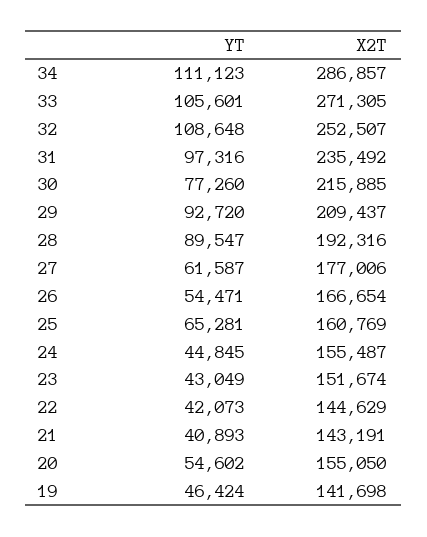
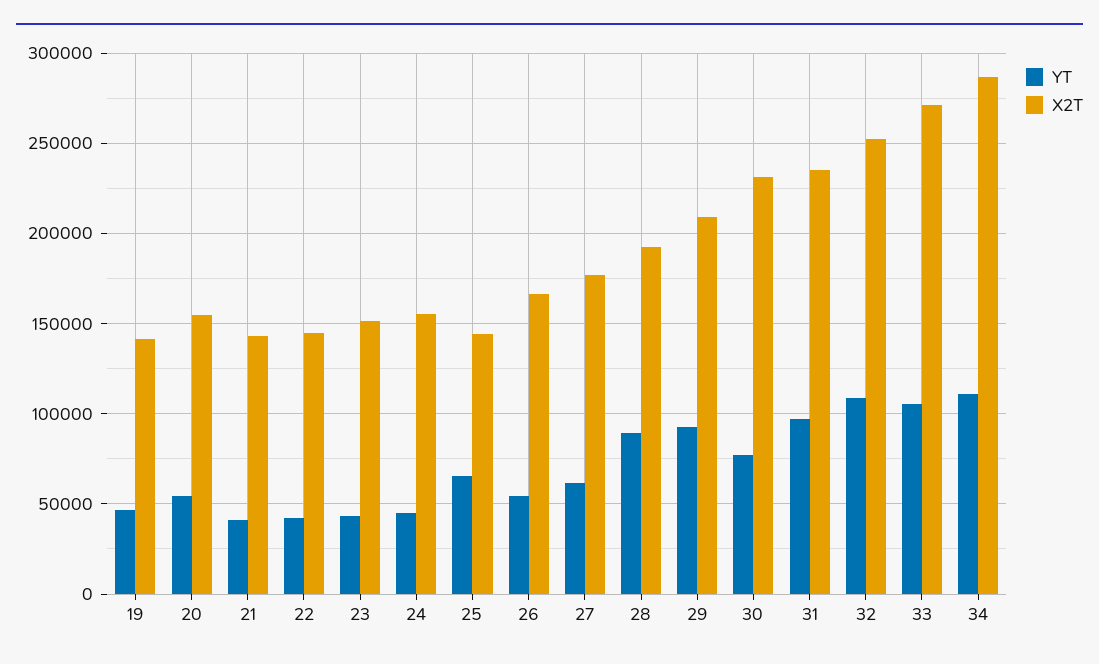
  {
    "YT": {
      "34": 111123,
      "33": 105601,
      "32": 108648,
      "31": 97316,
      "30": 77260,
      "29": 92720,
      "28": 89547,
      "27": 61587,
      "26": 54471,
      "25": 65281,
      "24": 44845,
      "23": 43049,
      "22": 42073,
      "21": 40893,
      "20": 54602,
      "19": 46424
    },
    "X2T": {
      "34": 286857,
      "33": 271305,
      "32": 252507,
      "31": 235492,
-     "30": 215885,
+     "30": 230000,
      "29": 209437,
      "28": 192316,
      "27": 177006,
      "26": 166654,
-     "25": 160769,
+     "25": 145000,
      "24": 155487,
      "23": 151674,
      "22": 144629,
      "21": 143191,
      "20": 155050,
      "19": 141698
    }
  }

